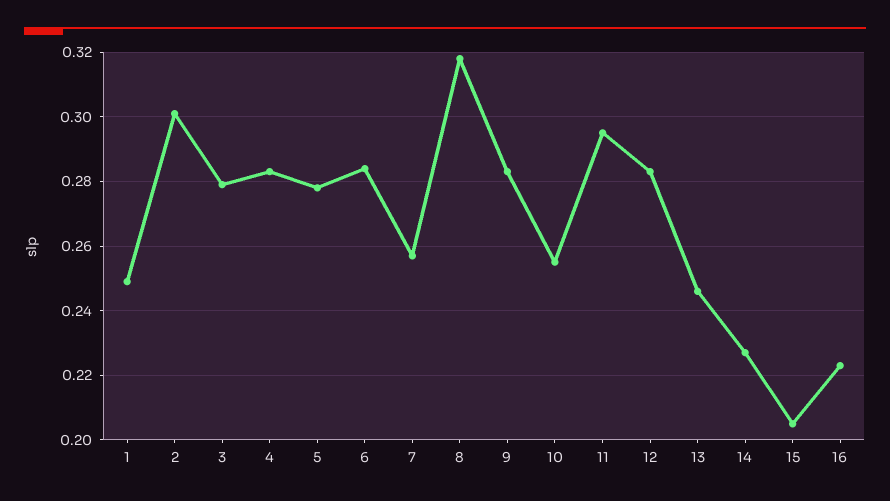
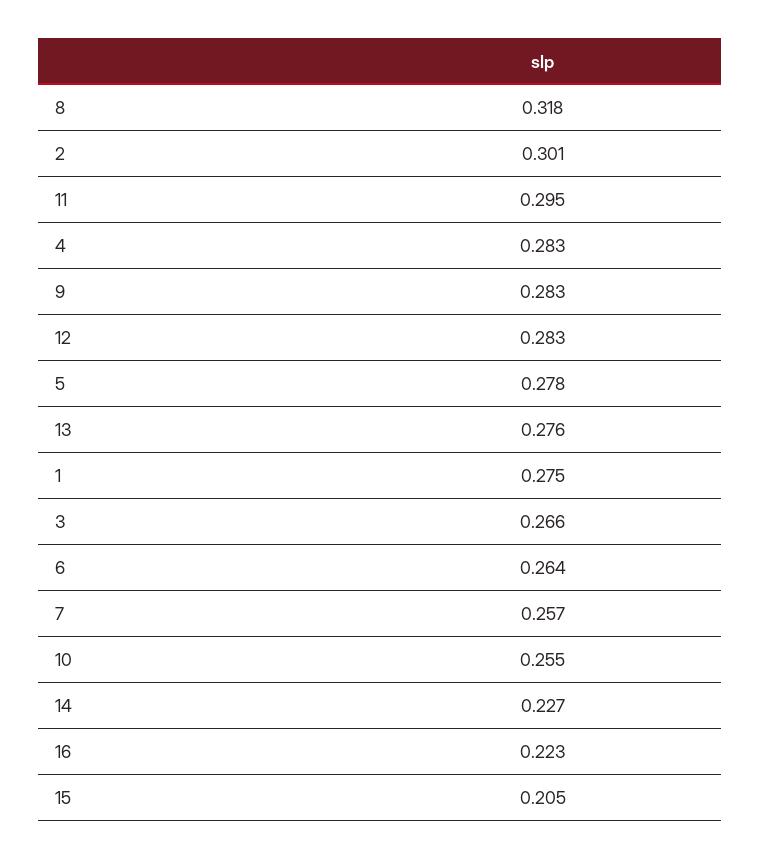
  {
-   "1": 0.25,
+   "1": 0.275,
    "2": 0.301,
-   "3": 0.28,
+   "3": 0.266,
    "4": 0.283,
    "5": 0.278,
-   "6": 0.285,
+   "6": 0.264,
    "7": 0.257,
    "8": 0.318,
    "9": 0.283,
    "10": 0.255,
    "11": 0.295,
    "12": 0.283,
-   "13": 0.245,
+   "13": 0.276,
    "14": 0.227,
    "15": 0.205,
    "16": 0.223
  }

